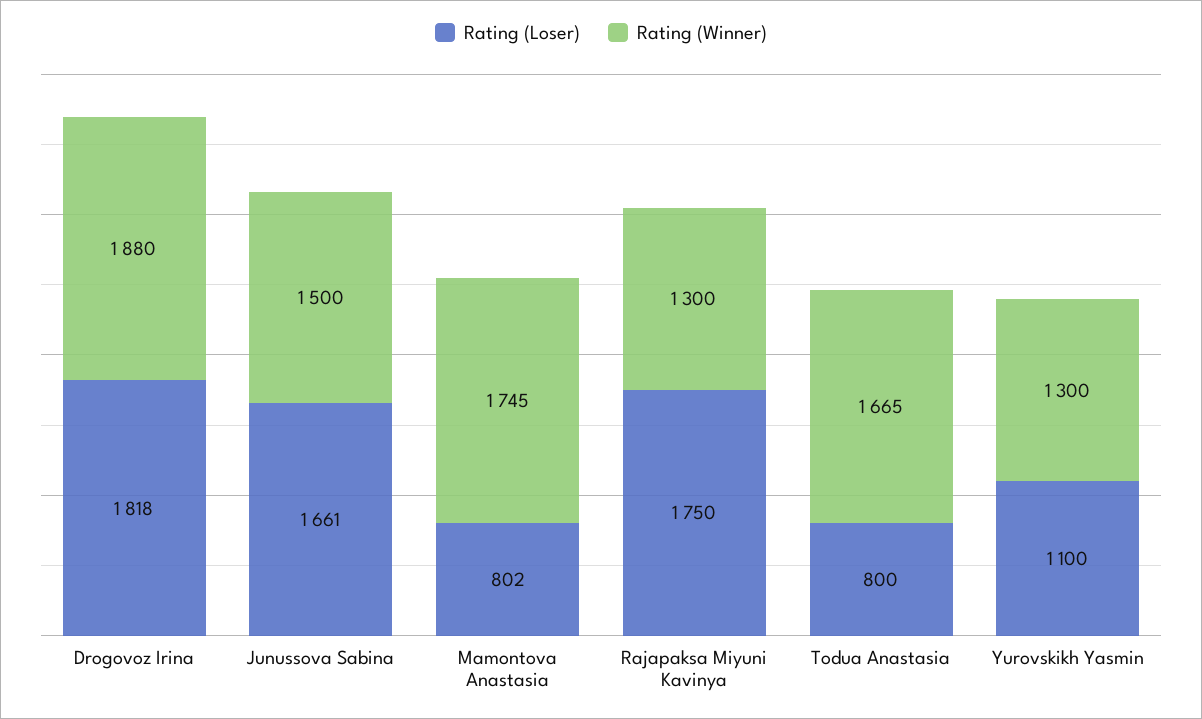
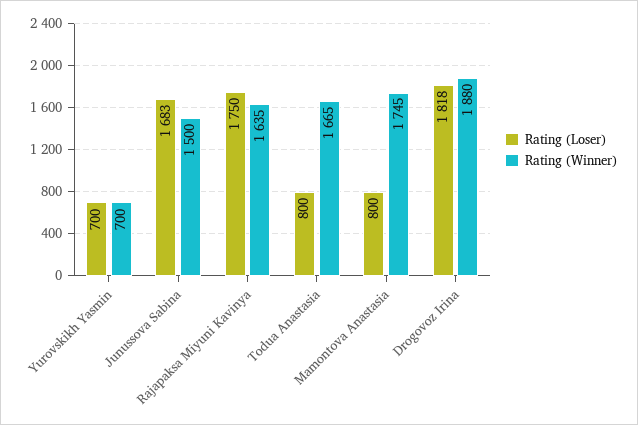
  {
    "Rating (Loser)": {
      "Drogovoz Irina": 1818,
-     "Junussova Sabina": 1661,
+     "Junussova Sabina": 1683,
-     "Mamontova Anastasia": 802,
+     "Mamontova Anastasia": 800,
      "Rajapaksa Miyuni Kavinya": 1750,
      "Todua Anastasia": 800,
-     "Yurovskikh Yasmin": 1100
+     "Yurovskikh Yasmin": 700
    },
    "Rating (Winner)": {
      "Drogovoz Irina": 1880,
      "Junussova Sabina": 1500,
      "Mamontova Anastasia": 1745,
-     "Rajapaksa Miyuni Kavinya": 1300,
+     "Rajapaksa Miyuni Kavinya": 1635,
      "Todua Anastasia": 1665,
-     "Yurovskikh Yasmin": 1300
+     "Yurovskikh Yasmin": 700
    }
  }

